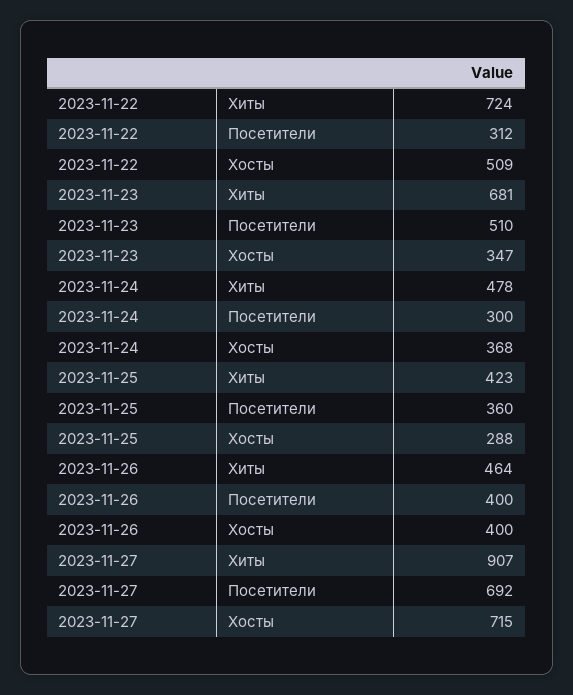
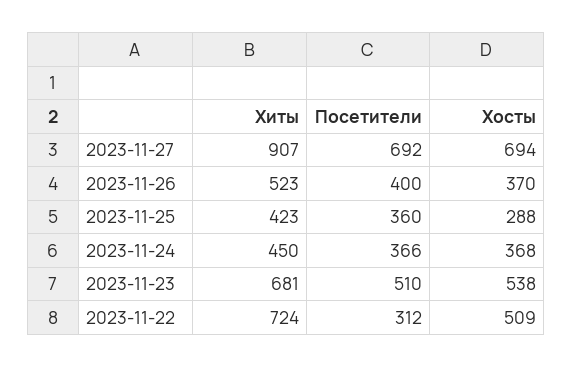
  {
    "2023-11-22": {
      "Хиты": 724,
      "Посетители": 312,
      "Хосты": 509
    },
    "2023-11-23": {
      "Хиты": 681,
      "Посетители": 510,
-     "Хосты": 347
+     "Хосты": 538
    },
    "2023-11-24": {
-     "Хиты": 478,
+     "Хиты": 450,
-     "Посетители": 300,
+     "Посетители": 366,
      "Хосты": 368
    },
    "2023-11-25": {
      "Хиты": 423,
      "Посетители": 360,
      "Хосты": 288
    },
    "2023-11-26": {
-     "Хиты": 464,
+     "Хиты": 523,
      "Посетители": 400,
-     "Хосты": 400
+     "Хосты": 370
    },
    "2023-11-27": {
      "Хиты": 907,
      "Посетители": 692,
-     "Хосты": 715
+     "Хосты": 694
    }
  }

